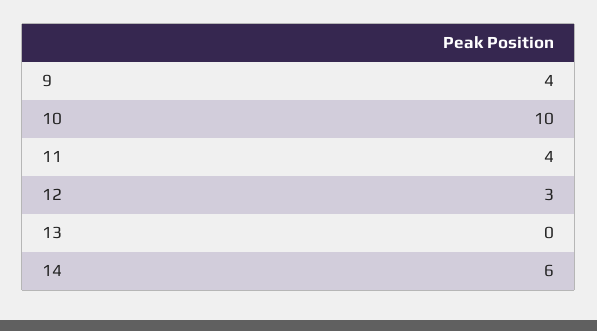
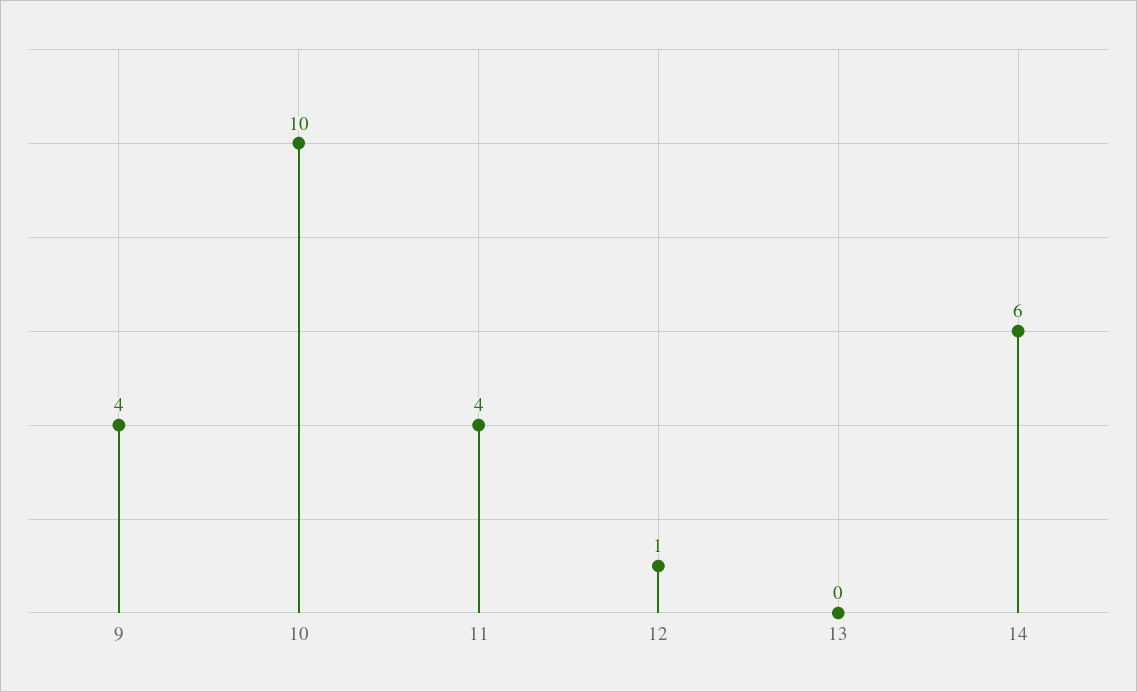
  {
    "9": 4,
    "10": 10,
    "11": 4,
-   "12": 3,
+   "12": 1,
    "13": 0,
    "14": 6
  }

